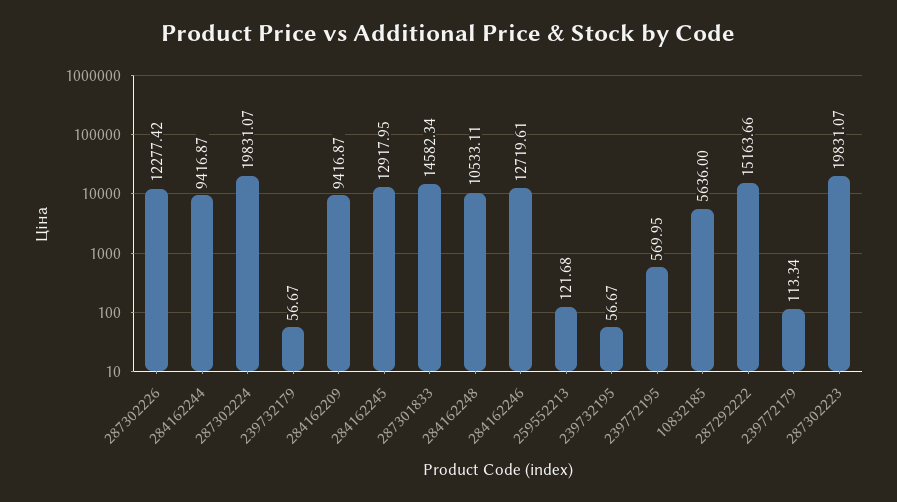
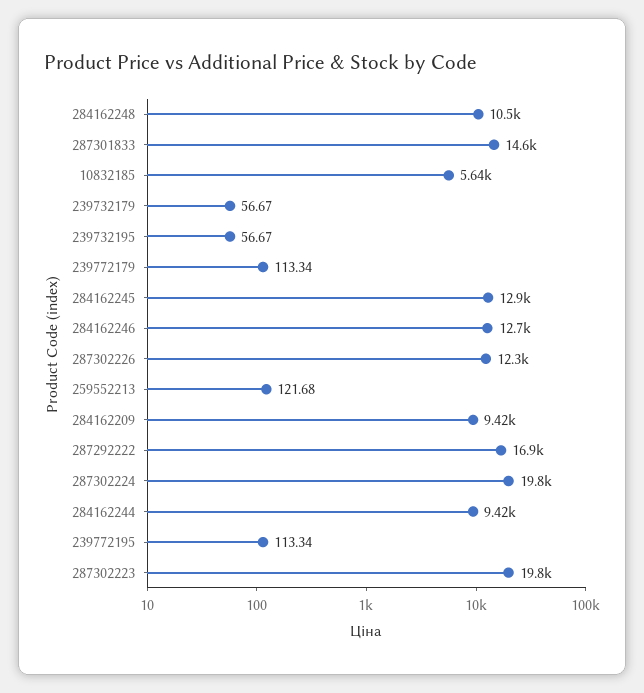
  {
    "287302226": 12277.42,
    "284162244": 9416.87,
    "287302224": 19831.07,
    "239732179": 56.67,
    "284162209": 9416.87,
    "284162245": 12917.95,
    "287301833": 14582.34,
    "284162248": 10533.11,
    "284162246": 12719.61,
    "259552213": 121.68,
    "239732195": 56.67,
-   "239772195": 569.95,
+   "239772195": 113.34,
    "10832185": 5636,
-   "287292222": 15163.66,
+   "287292222": 16900,
    "239772179": 113.34,
    "287302223": 19831.07
  }

